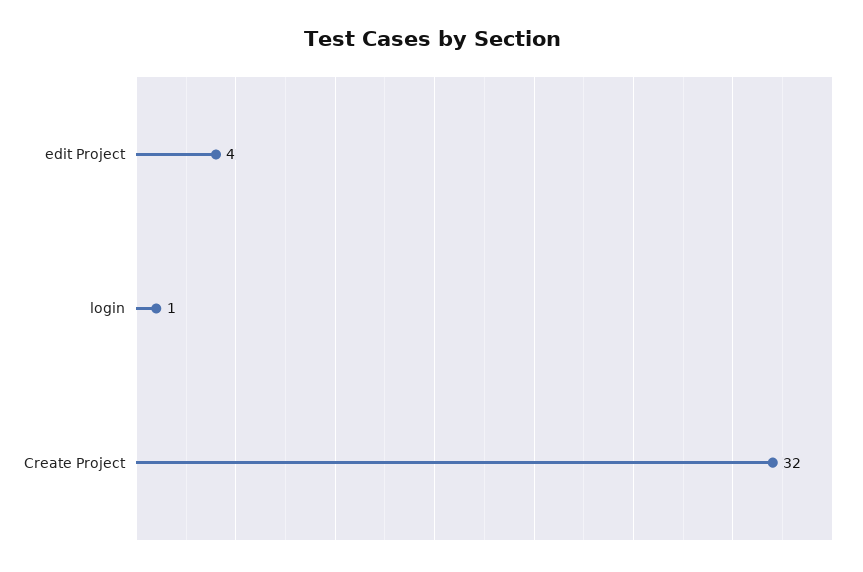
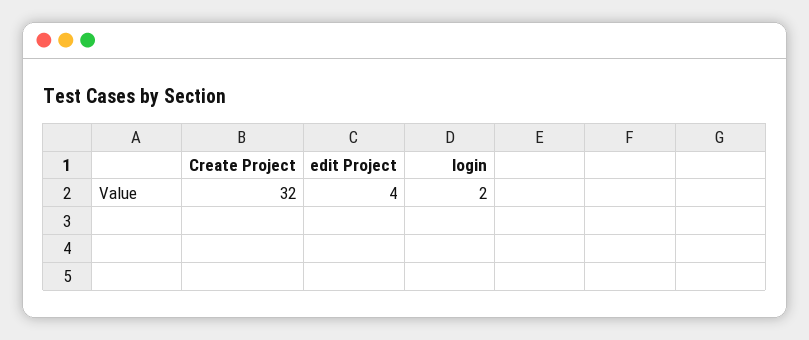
  {
    "edit Project": 4,
-   "login": 1,
+   "login": 2,
    "Create Project": 32
  }

